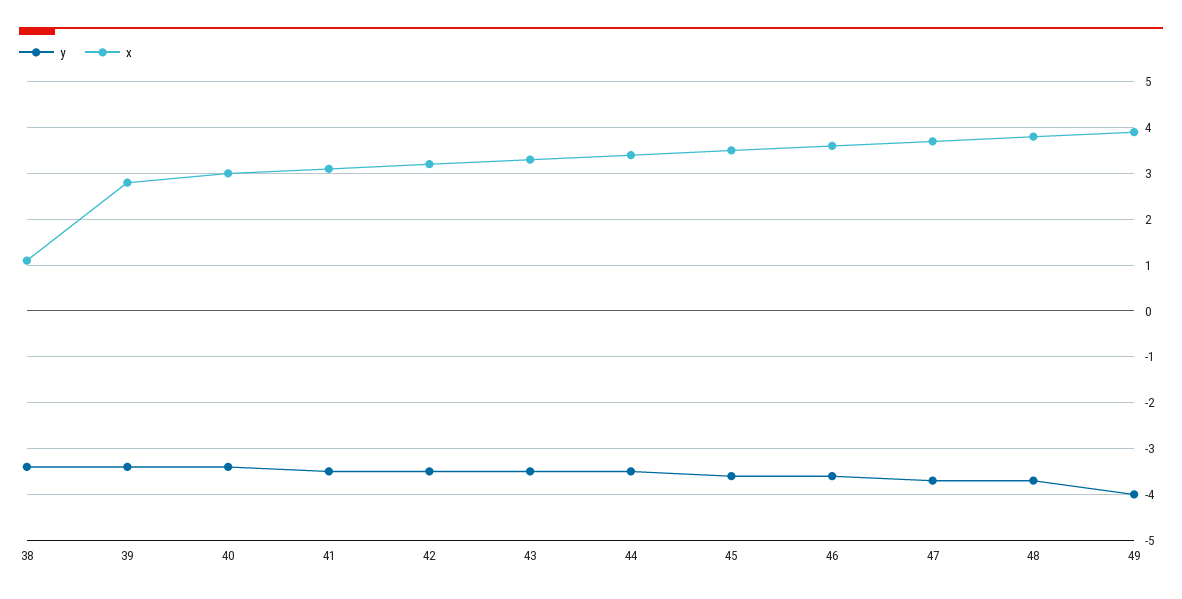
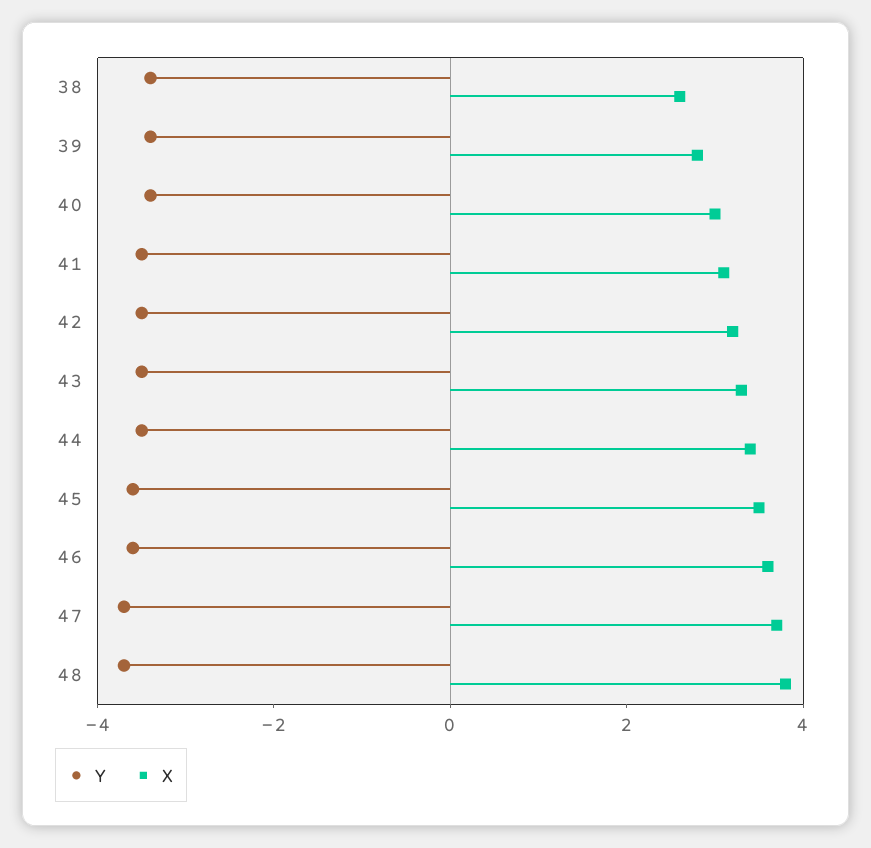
  {
    "y": {
      "38": -3.5,
      "39": -3.5,
      "40": -3.5,
      "41": -3.5,
      "42": -3.5,
      "43": -3.5,
      "44": -3.5,
      "45": -3.5,
      "46": -3.5,
      "47": -3.5,
-     "48": -3.5,
+     "48": -3.5
-     "49": -4
    },
    "x": {
-     "38": 1,
+     "38": 2.5,
      "39": 3,
      "40": 3,
      "41": 3,
      "42": 3,
      "43": 3.5,
      "44": 3.5,
      "45": 3.5,
      "46": 3.5,
      "47": 3.5,
-     "48": 4,
+     "48": 4
-     "49": 4
    }
  }

